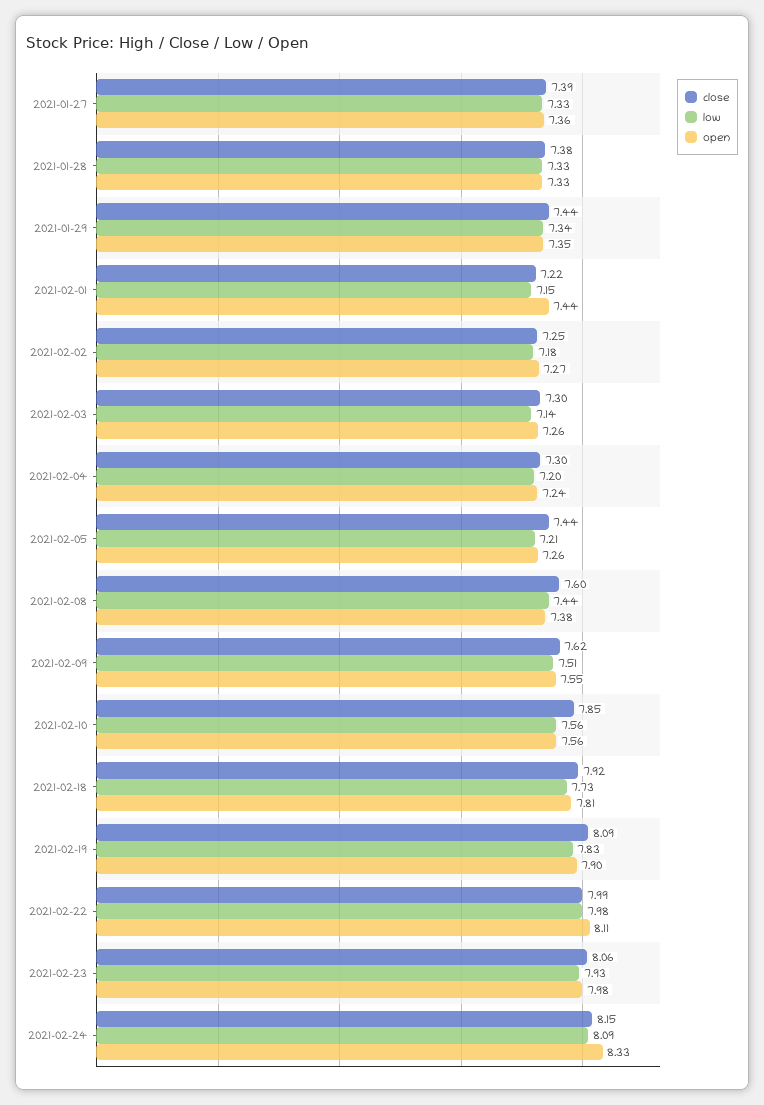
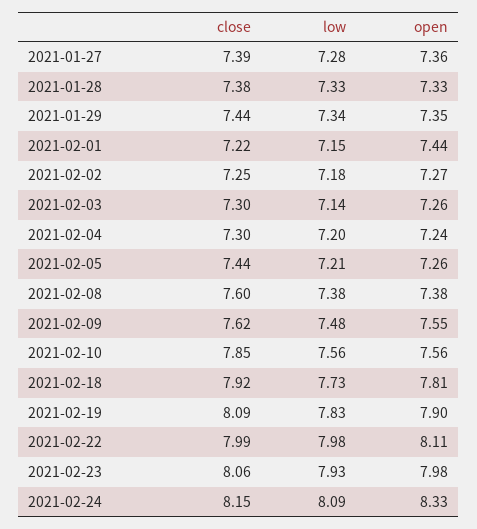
  {
    "close": {
      "2021-01-27": 7.39,
      "2021-01-28": 7.38,
      "2021-01-29": 7.44,
      "2021-02-01": 7.22,
      "2021-02-02": 7.25,
      "2021-02-03": 7.3,
      "2021-02-04": 7.3,
      "2021-02-05": 7.44,
      "2021-02-08": 7.6,
      "2021-02-09": 7.62,
      "2021-02-10": 7.85,
      "2021-02-18": 7.92,
      "2021-02-19": 8.09,
      "2021-02-22": 7.99,
      "2021-02-23": 8.06,
      "2021-02-24": 8.15
    },
    "low": {
-     "2021-01-27": 7.33,
+     "2021-01-27": 7.28,
      "2021-01-28": 7.33,
      "2021-01-29": 7.34,
      "2021-02-01": 7.15,
      "2021-02-02": 7.18,
      "2021-02-03": 7.14,
      "2021-02-04": 7.2,
      "2021-02-05": 7.21,
-     "2021-02-08": 7.44,
+     "2021-02-08": 7.38,
-     "2021-02-09": 7.51,
+     "2021-02-09": 7.48,
      "2021-02-10": 7.56,
      "2021-02-18": 7.73,
      "2021-02-19": 7.83,
      "2021-02-22": 7.98,
      "2021-02-23": 7.93,
      "2021-02-24": 8.09
    },
    "open": {
      "2021-01-27": 7.36,
      "2021-01-28": 7.33,
      "2021-01-29": 7.35,
      "2021-02-01": 7.44,
      "2021-02-02": 7.27,
      "2021-02-03": 7.26,
      "2021-02-04": 7.24,
      "2021-02-05": 7.26,
      "2021-02-08": 7.38,
      "2021-02-09": 7.55,
      "2021-02-10": 7.56,
      "2021-02-18": 7.81,
      "2021-02-19": 7.9,
      "2021-02-22": 8.11,
      "2021-02-23": 7.98,
      "2021-02-24": 8.33
    }
  }

